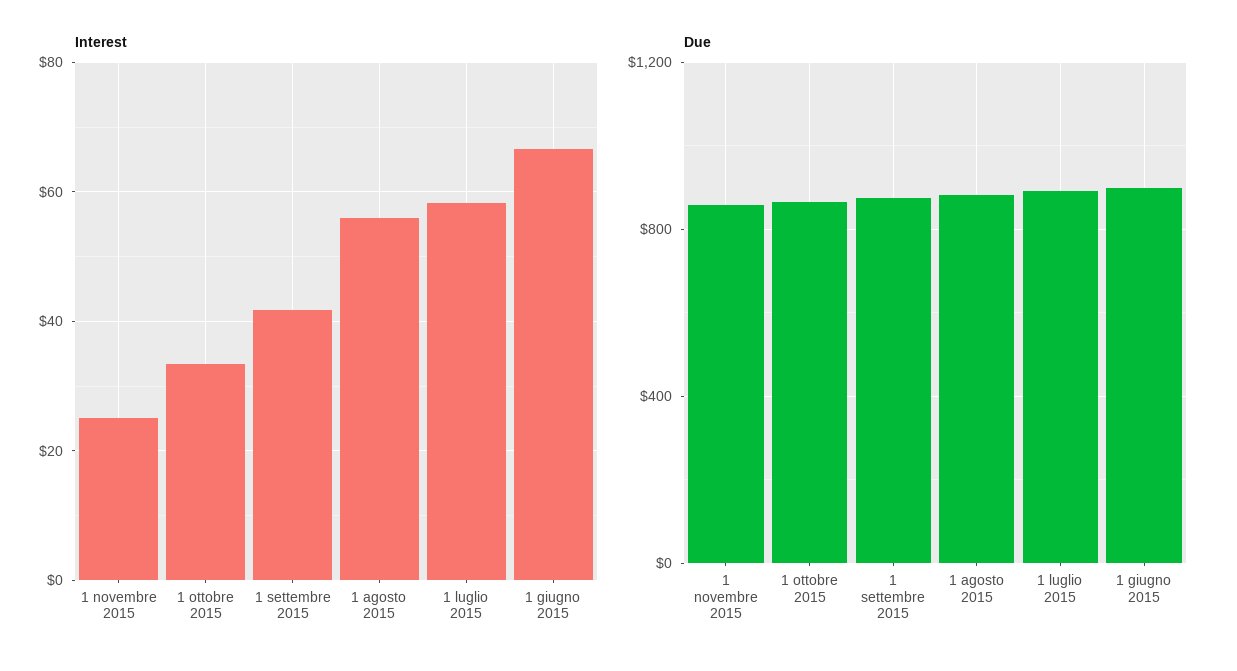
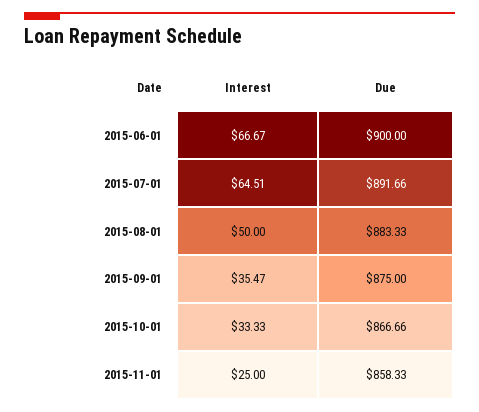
  {
    "Interest": {
      "1 novembre 2015": 25,
      "1 ottobre 2015": 33.33,
-     "1 settembre 2015": 42,
+     "1 settembre 2015": 35.47,
-     "1 agosto 2015": 56,
+     "1 agosto 2015": 50,
-     "1 luglio 2015": 58,
+     "1 luglio 2015": 64.51,
      "1 giugno 2015": 66.67
    },
    "Due": {
      "1 novembre 2015": 858.33,
      "1 ottobre 2015": 866.66,
      "1 settembre 2015": 875,
      "1 agosto 2015": 883.33,
      "1 luglio 2015": 891.66,
      "1 giugno 2015": 900
    }
  }

